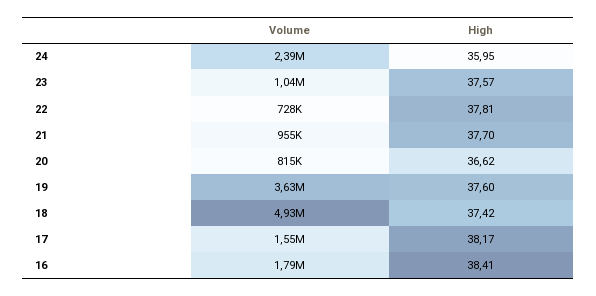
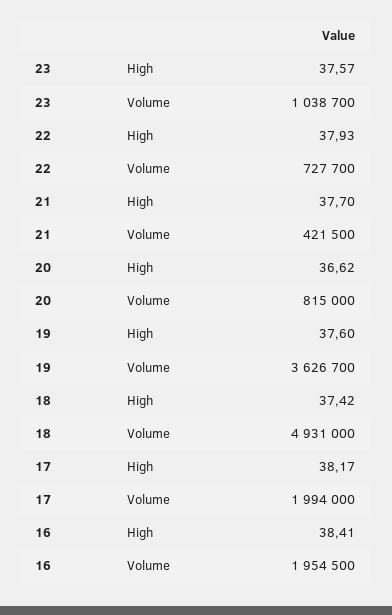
  {
    "Volume": {
-     "24": 2390000,
      "23": 1038700,
      "22": 727700,
-     "21": 955000,
+     "21": 421500,
      "20": 815000,
      "19": 3626700,
      "18": 4931000,
-     "17": 1550000,
+     "17": 1994000,
-     "16": 1790000
+     "16": 1954500
    },
    "High": {
-     "24": 35.95,
      "23": 37.57,
-     "22": 37.81,
+     "22": 37.93,
      "21": 37.7,
      "20": 36.62,
      "19": 37.6,
      "18": 37.42,
      "17": 38.17,
      "16": 38.41
    }
  }

